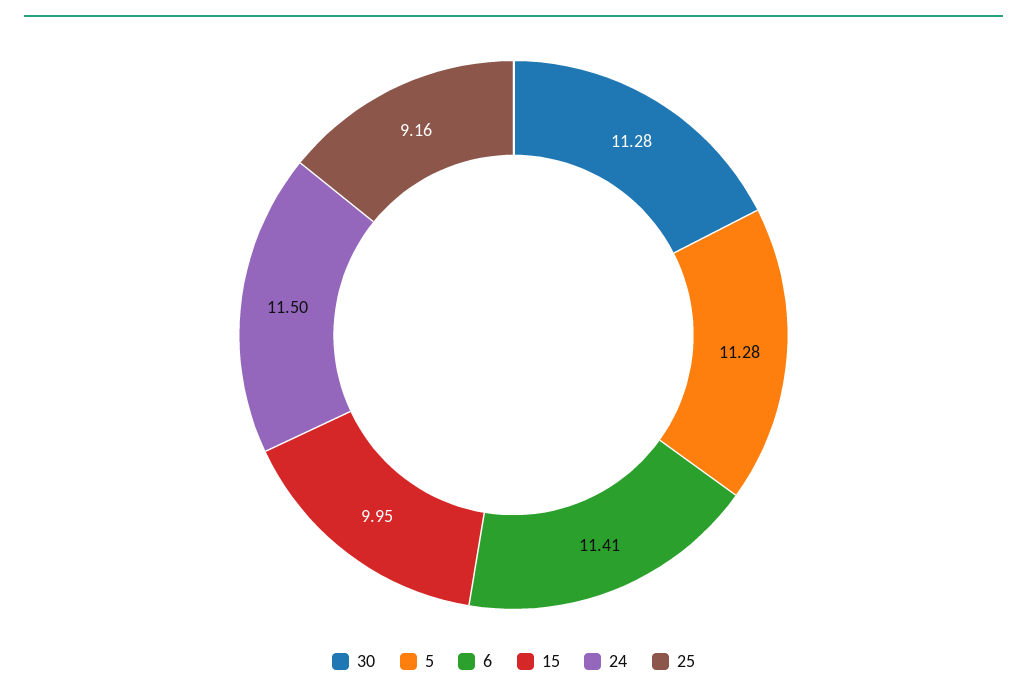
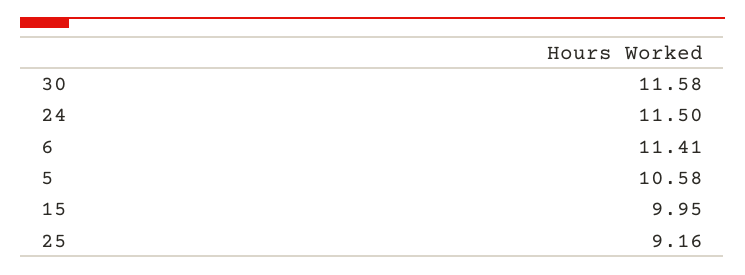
  {
-   "30": 11.28,
+   "30": 11.58,
-   "5": 11.28,
+   "5": 10.58,
    "6": 11.41,
    "15": 9.95,
    "24": 11.5,
    "25": 9.16
  }

